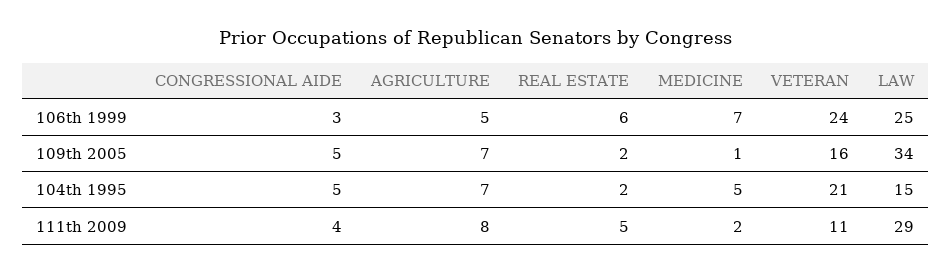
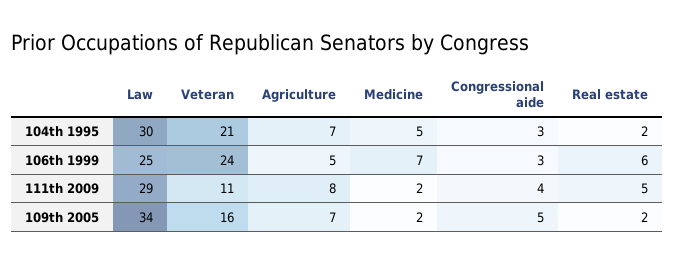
  {
    "CONGRESSIONAL AIDE": {
      "106th 1999": 3,
      "109th 2005": 5,
-     "104th 1995": 5,
+     "104th 1995": 3,
      "111th 2009": 4
    },
    "AGRICULTURE": {
      "106th 1999": 5,
      "109th 2005": 7,
      "104th 1995": 7,
      "111th 2009": 8
    },
    "REAL ESTATE": {
      "106th 1999": 6,
      "109th 2005": 2,
      "104th 1995": 2,
      "111th 2009": 5
    },
    "MEDICINE": {
      "106th 1999": 7,
-     "109th 2005": 1,
+     "109th 2005": 2,
      "104th 1995": 5,
      "111th 2009": 2
    },
    "VETERAN": {
      "106th 1999": 24,
      "109th 2005": 16,
      "104th 1995": 21,
      "111th 2009": 11
    },
    "LAW": {
      "106th 1999": 25,
      "109th 2005": 34,
-     "104th 1995": 15,
+     "104th 1995": 30,
      "111th 2009": 29
    }
  }

